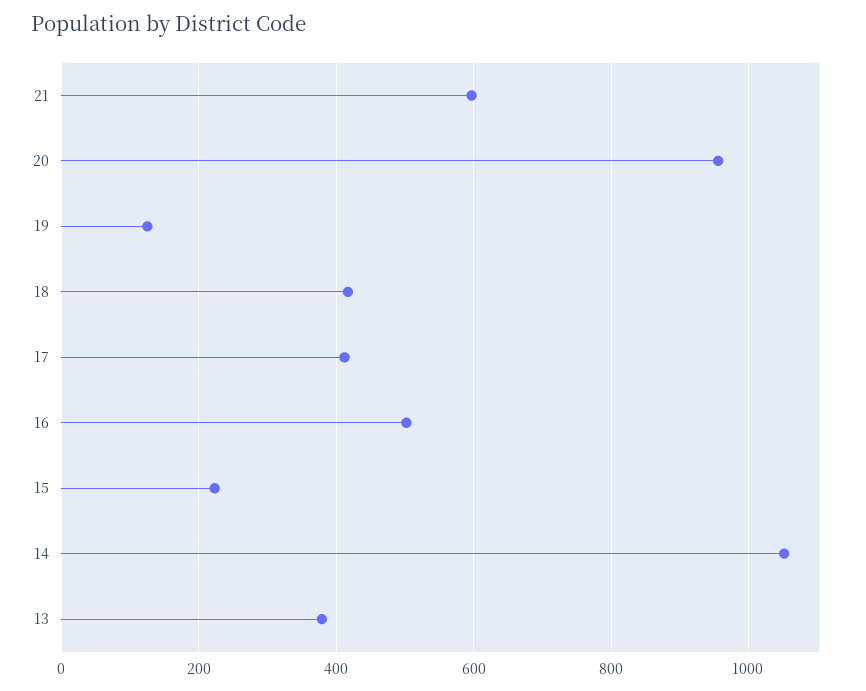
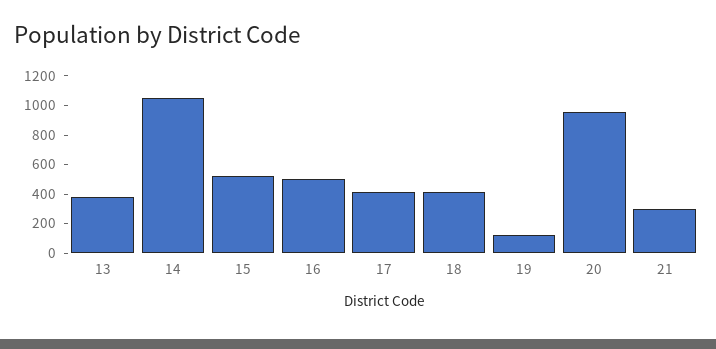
  {
-   "21": 600,
+   "21": 300,
    "20": 960,
    "19": 120,
    "18": 420,
    "17": 420,
    "16": 500,
-   "15": 220,
+   "15": 500,
    "14": 1060,
    "13": 380
  }

